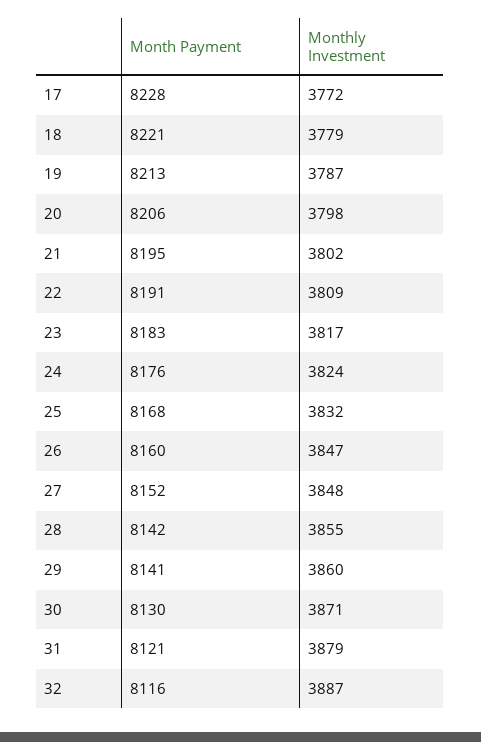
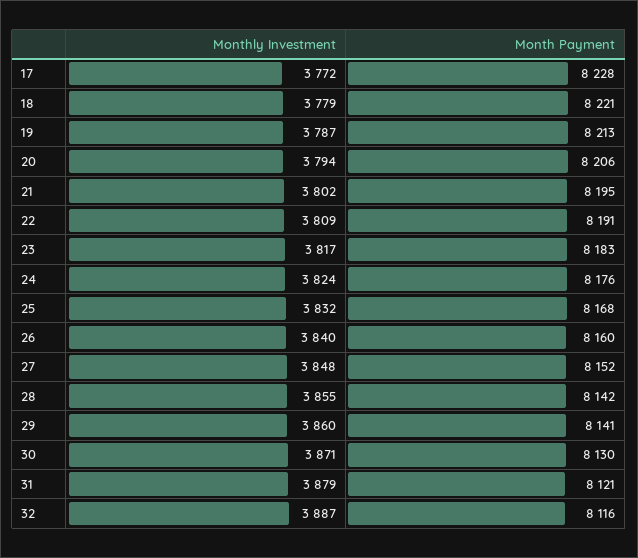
  {
    "Month Payment": {
      "17": 8228,
      "18": 8221,
      "19": 8213,
      "20": 8206,
      "21": 8195,
      "22": 8191,
      "23": 8183,
      "24": 8176,
      "25": 8168,
      "26": 8160,
      "27": 8152,
      "28": 8142,
      "29": 8141,
      "30": 8130,
      "31": 8121,
      "32": 8116
    },
    "Monthly Investment": {
      "17": 3772,
      "18": 3779,
      "19": 3787,
-     "20": 3798,
+     "20": 3794,
      "21": 3802,
      "22": 3809,
      "23": 3817,
      "24": 3824,
      "25": 3832,
-     "26": 3847,
+     "26": 3840,
      "27": 3848,
      "28": 3855,
      "29": 3860,
      "30": 3871,
      "31": 3879,
      "32": 3887
    }
  }

